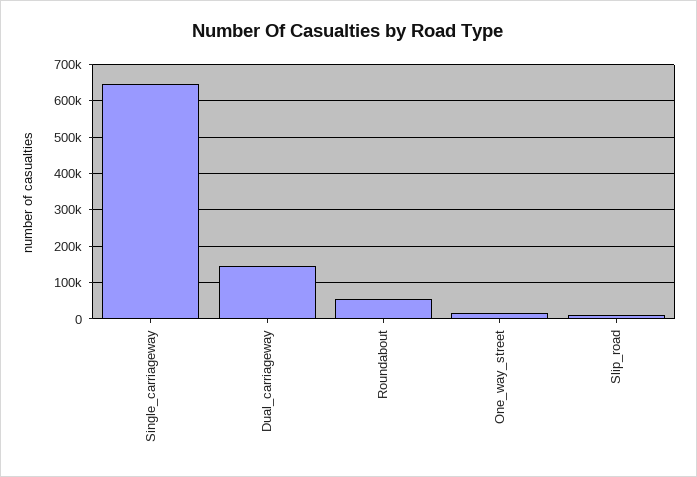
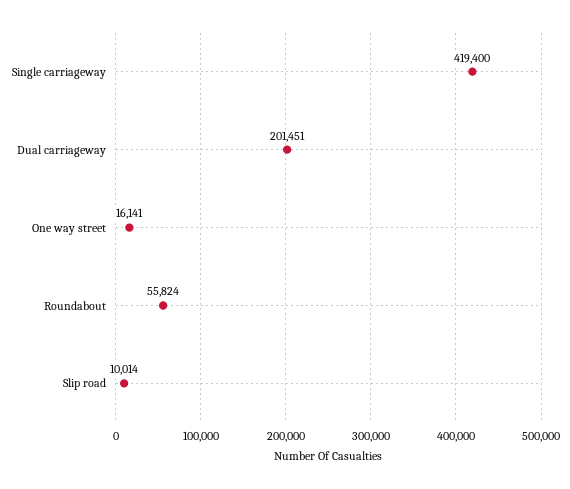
  {
-   "Single_carriageway": 640000,
+   "Single_carriageway": 419400,
-   "Dual_carriageway": 140000,
+   "Dual_carriageway": 201451,
    "Roundabout": 55824,
    "One_way_street": 16141,
    "Slip_road": 10014
  }

